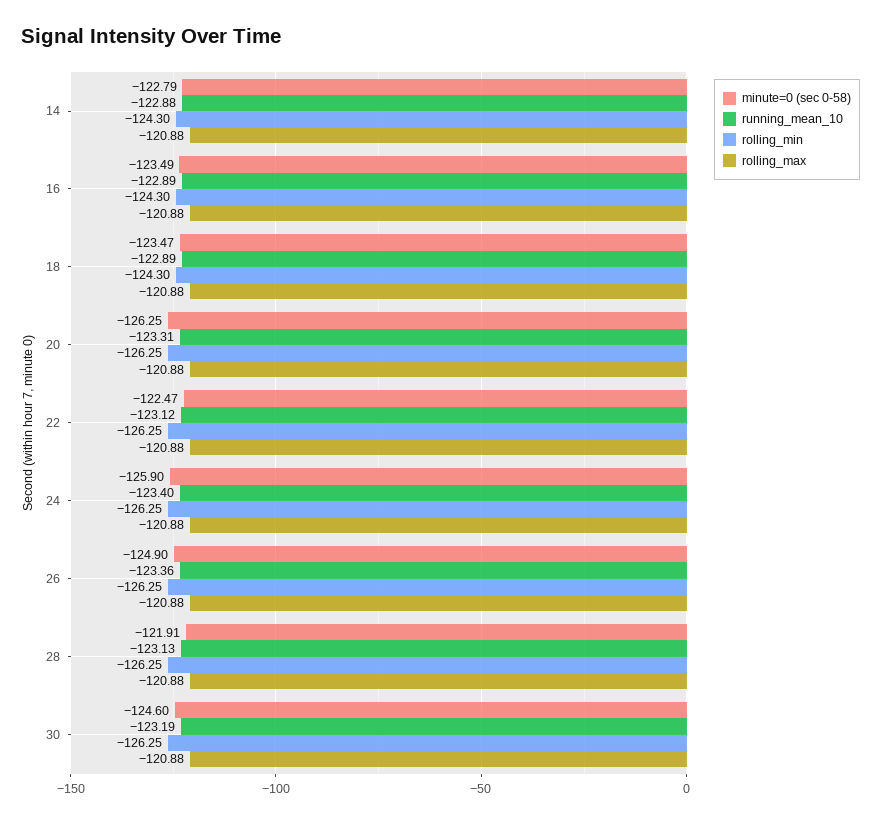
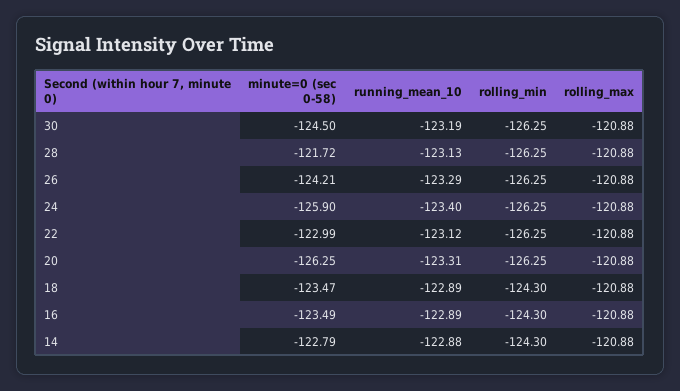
  {
    "minute=0 (sec 0-58)": {
      "14": -122.79,
      "16": -123.49,
      "18": -123.47,
      "20": -126.25,
-     "22": -122.47,
+     "22": -122.99,
      "24": -125.9,
-     "26": -124.9,
+     "26": -124.21,
-     "28": -121.91,
+     "28": -121.72,
-     "30": -124.6
+     "30": -124.5
    },
    "running_mean_10": {
      "14": -122.88,
      "16": -122.89,
      "18": -122.89,
      "20": -123.31,
      "22": -123.12,
      "24": -123.4,
-     "26": -123.36,
+     "26": -123.29,
      "28": -123.13,
      "30": -123.19
    },
    "rolling_min": {
      "14": -124.3,
      "16": -124.3,
      "18": -124.3,
      "20": -126.25,
      "22": -126.25,
      "24": -126.25,
      "26": -126.25,
      "28": -126.25,
      "30": -126.25
    },
    "rolling_max": {
      "14": -120.88,
      "16": -120.88,
      "18": -120.88,
      "20": -120.88,
      "22": -120.88,
      "24": -120.88,
      "26": -120.88,
      "28": -120.88,
      "30": -120.88
    }
  }

